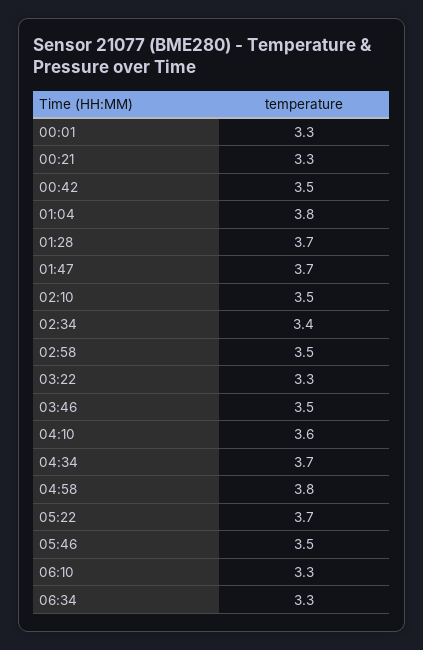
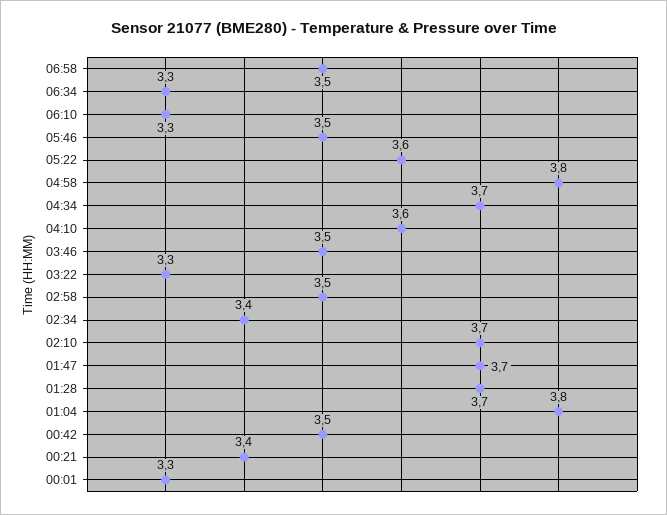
  {
    "00:01": 3.3,
-   "00:21": 3.3,
+   "00:21": 3.4,
    "00:42": 3.5,
    "01:04": 3.8,
    "01:28": 3.7,
    "01:47": 3.7,
-   "02:10": 3.5,
+   "02:10": 3.7,
    "02:34": 3.4,
    "02:58": 3.5,
    "03:22": 3.3,
    "03:46": 3.5,
    "04:10": 3.6,
    "04:34": 3.7,
    "04:58": 3.8,
-   "05:22": 3.7,
+   "05:22": 3.6,
    "05:46": 3.5,
    "06:10": 3.3,
-   "06:34": 3.3
+   "06:34": 3.3,
+   "06:58": 3.5
  }

